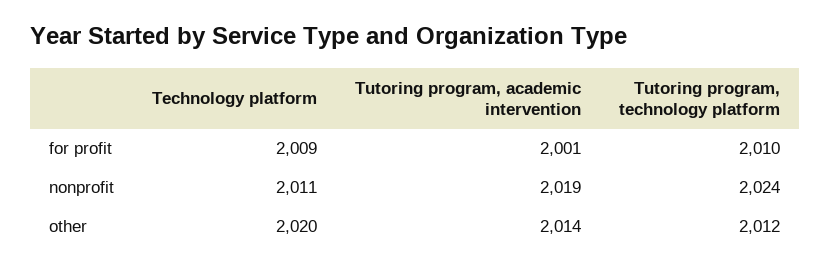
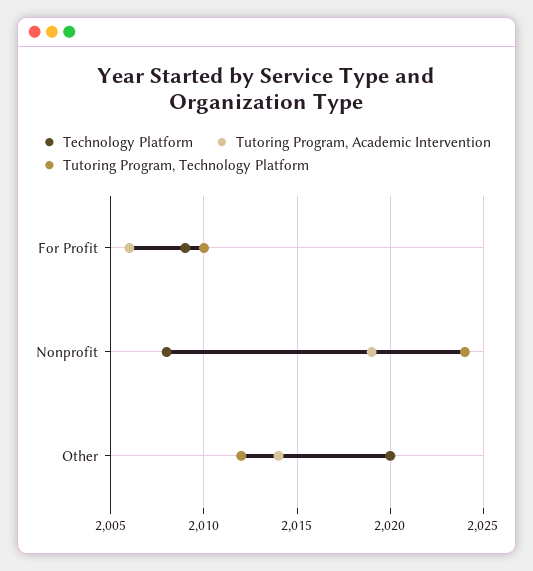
  {
    "Technology platform": {
      "for profit": 2009,
-     "nonprofit": 2011,
+     "nonprofit": 2008,
      "other": 2020
    },
    "Tutoring program, academic intervention": {
-     "for profit": 2001,
+     "for profit": 2006,
      "nonprofit": 2019,
      "other": 2014
    },
    "Tutoring program, technology platform": {
      "for profit": 2010,
      "nonprofit": 2024,
      "other": 2012
    }
  }

